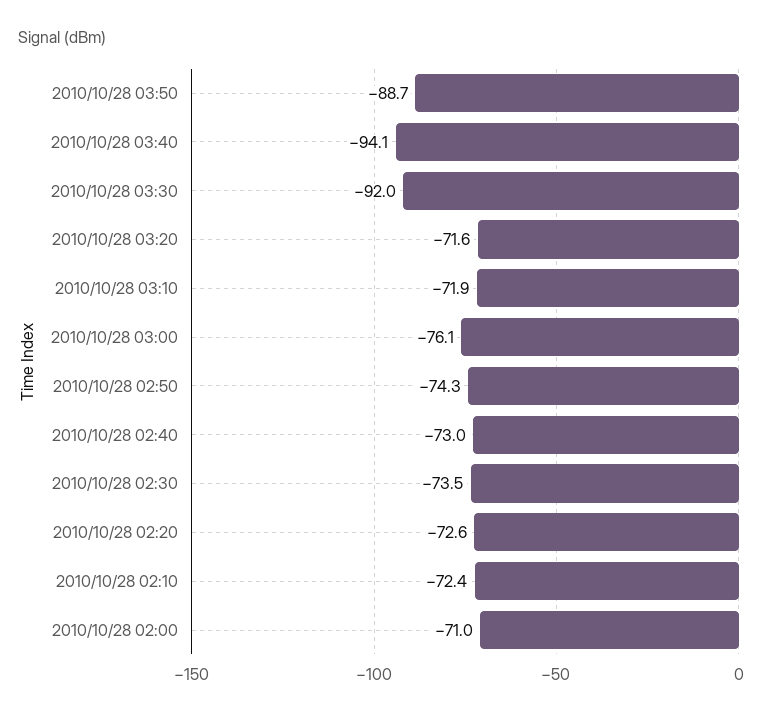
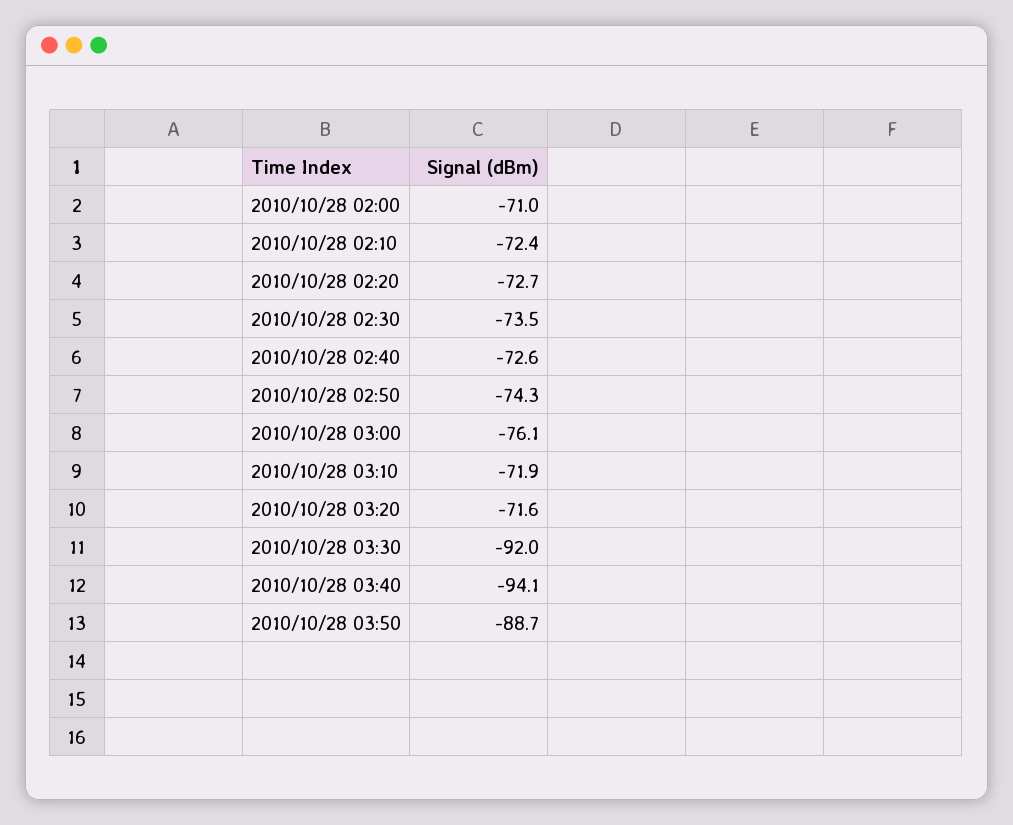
  {
    "2010/10/28 03:50": -88.7,
    "2010/10/28 03:40": -94.1,
    "2010/10/28 03:30": -92,
    "2010/10/28 03:20": -71.6,
    "2010/10/28 03:10": -71.9,
    "2010/10/28 03:00": -76.1,
    "2010/10/28 02:50": -74.3,
-   "2010/10/28 02:40": -73,
+   "2010/10/28 02:40": -72.6,
    "2010/10/28 02:30": -73.5,
-   "2010/10/28 02:20": -72.6,
+   "2010/10/28 02:20": -72.7,
    "2010/10/28 02:10": -72.4,
    "2010/10/28 02:00": -71
  }

